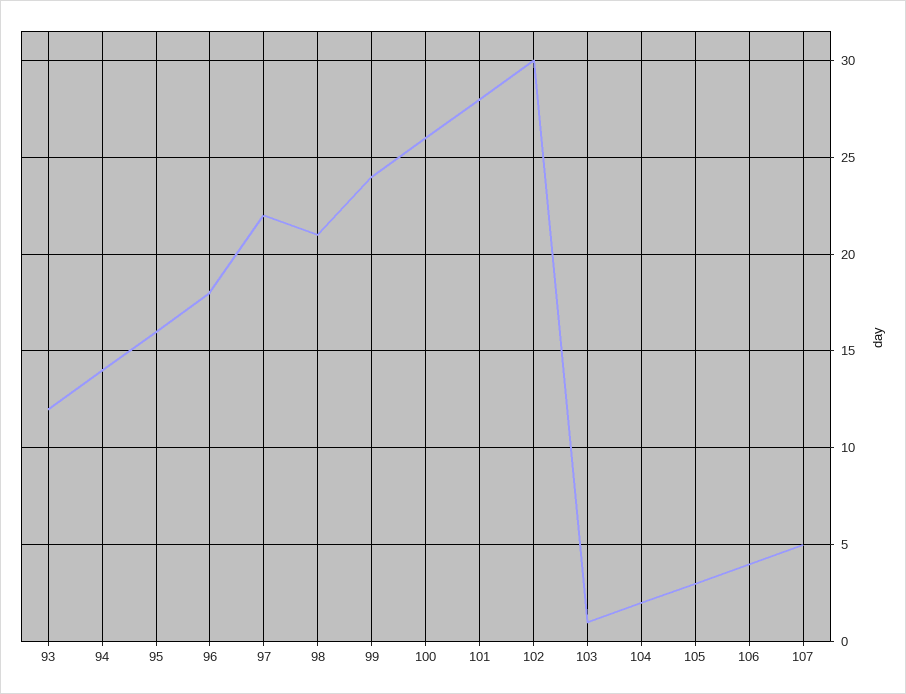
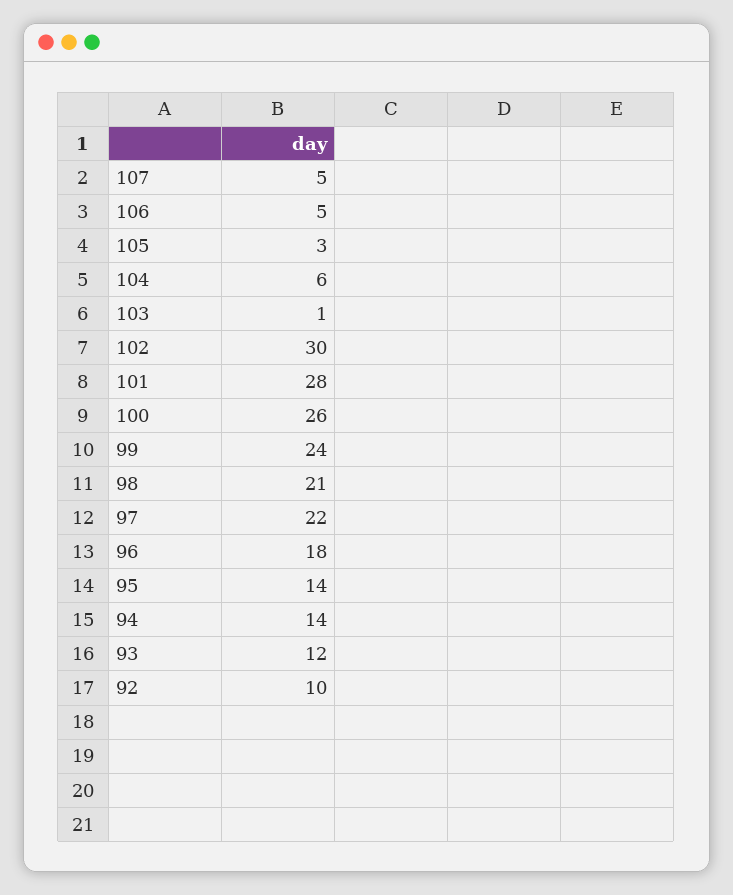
  {
    "93": 12,
    "94": 14,
-   "95": 16,
+   "95": 14,
    "96": 18,
    "97": 22,
    "98": 21,
    "99": 24,
    "100": 26,
    "101": 28,
    "102": 30,
    "103": 1,
-   "104": 2,
+   "104": 6,
    "105": 3,
-   "106": 4,
+   "106": 5,
-   "107": 5
+   "107": 5,
+   "92": 10
  }

